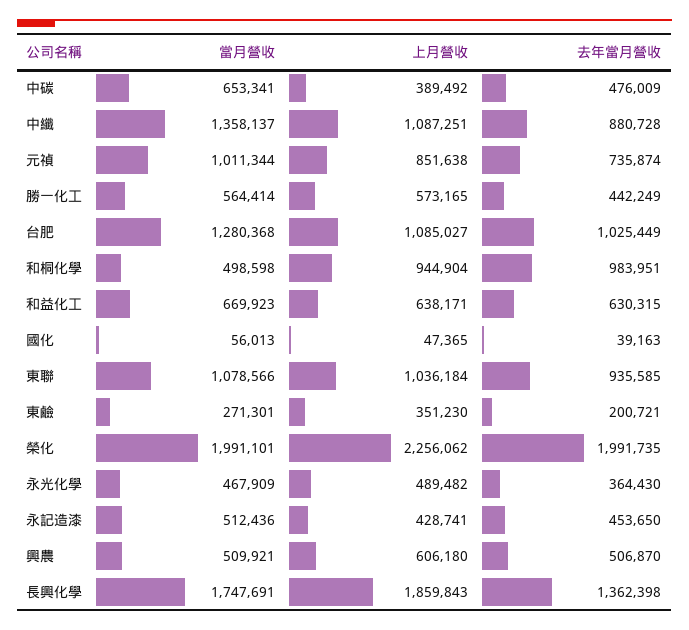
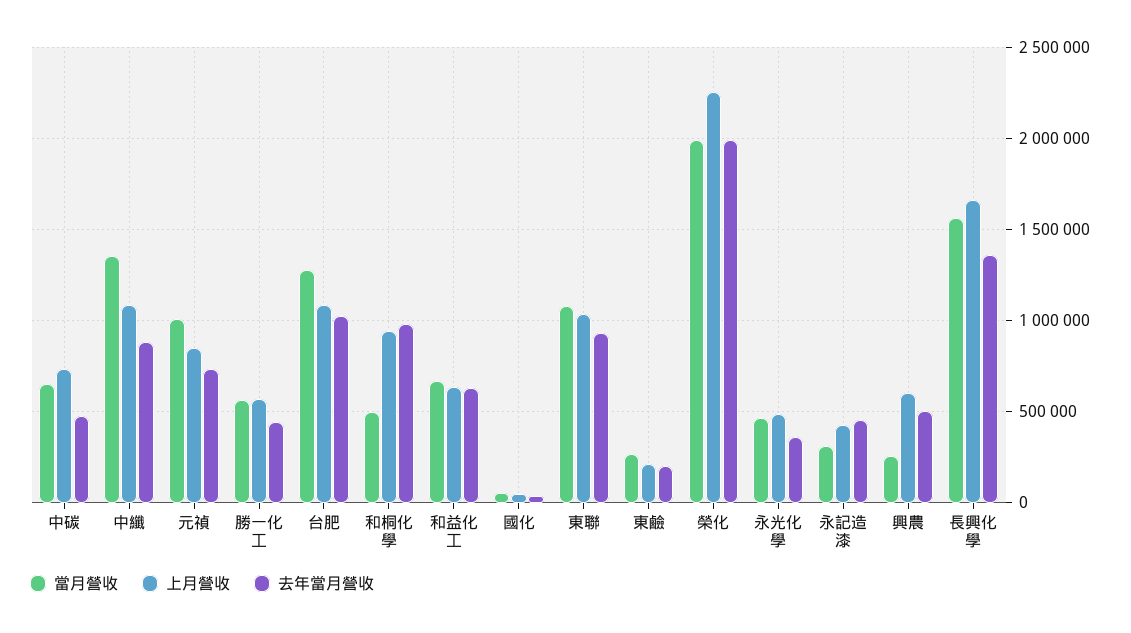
  {
    "當月營收": {
      "中碳": 653341,
      "中纖": 1358137,
      "元禎": 1011344,
      "勝一化工": 564414,
      "台肥": 1280368,
      "和桐化學": 498598,
      "和益化工": 669923,
      "國化": 56013,
      "東聯": 1078566,
      "東鹼": 271301,
      "榮化": 1991101,
      "永光化學": 467909,
-     "永記造漆": 512436,
+     "永記造漆": 300000,
-     "興農": 509921,
+     "興農": 250000,
-     "長興化學": 1747691
+     "長興化學": 1550000
    },
    "上月營收": {
-     "中碳": 389492,
+     "中碳": 750000,
      "中纖": 1087251,
      "元禎": 851638,
      "勝一化工": 573165,
      "台肥": 1085027,
      "和桐化學": 944904,
      "和益化工": 638171,
      "國化": 47365,
      "東聯": 1036184,
-     "東鹼": 351230,
+     "東鹼": 200000,
      "榮化": 2256062,
      "永光化學": 489482,
      "永記造漆": 428741,
      "興農": 606180,
-     "長興化學": 1859843
+     "長興化學": 1650000
    },
    "去年當月營收": {
      "中碳": 476009,
      "中纖": 880728,
      "元禎": 735874,
      "勝一化工": 442249,
      "台肥": 1025449,
      "和桐化學": 983951,
      "和益化工": 630315,
      "國化": 39163,
      "東聯": 935585,
      "東鹼": 200721,
      "榮化": 1991735,
      "永光化學": 364430,
      "永記造漆": 453650,
      "興農": 506870,
      "長興化學": 1362398
    }
  }

